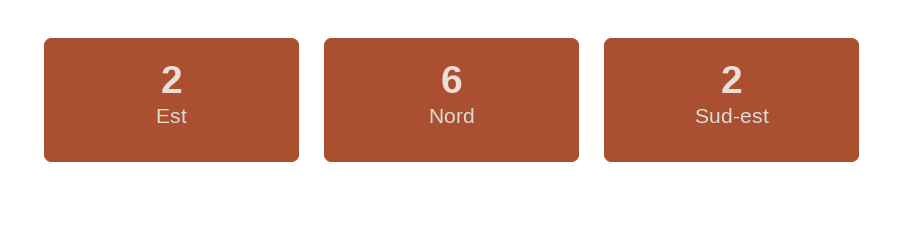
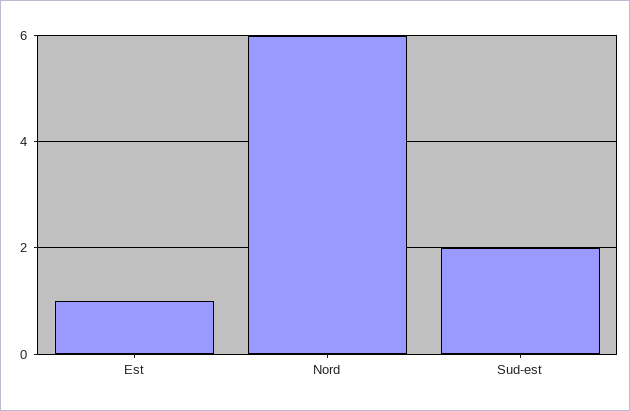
  {
-   "Est": 2,
+   "Est": 1,
    "Nord": 6,
    "Sud-est": 2
  }

